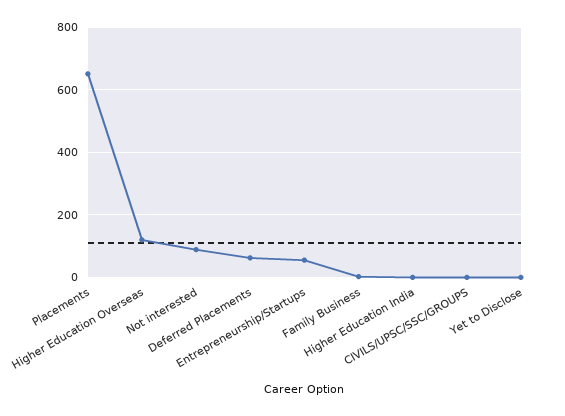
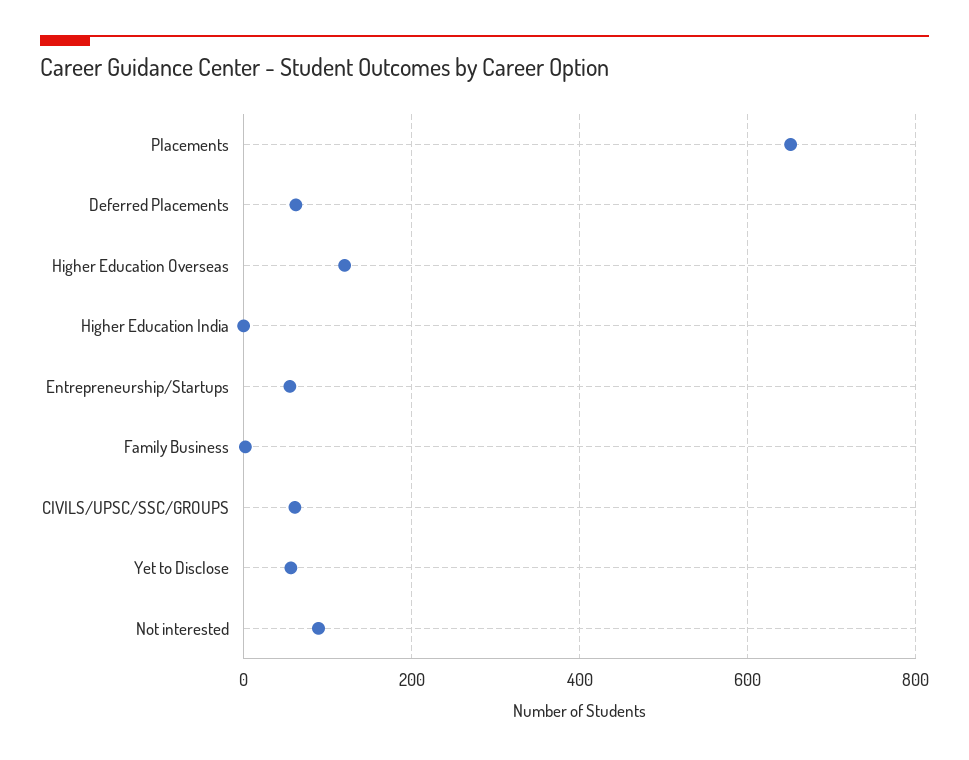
  {
    "Placements": 660,
    "Higher Education Overseas": 120,
    "Not interested": 80,
    "Deferred Placements": 60,
    "Entrepreneurship/Startups": 60,
    "Family Business": 0,
    "Higher Education India": 0,
-   "CIVILS/UPSC/SSC/GROUPS": 0,
+   "CIVILS/UPSC/SSC/GROUPS": 60,
-   "Yet to Disclose": 0
+   "Yet to Disclose": 60
  }

